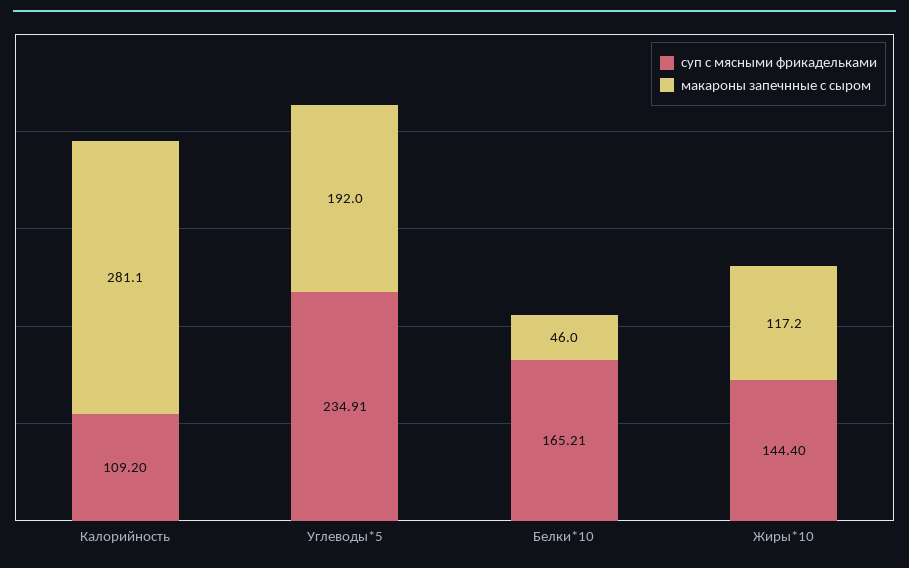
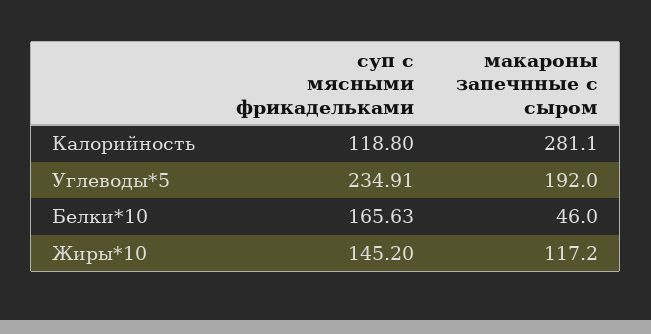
  {
    "суп с мясными фрикадельками": {
-     "Калорийность": 109.2,
+     "Калорийность": 118.8,
      "Углеводы*5": 234.91,
-     "Белки*10": 165.21,
+     "Белки*10": 165.63,
-     "Жиры*10": 144.4
+     "Жиры*10": 145.2
    },
    "макароны запечнные с сыром": {
      "Калорийность": 281.1,
      "Углеводы*5": 192,
      "Белки*10": 46,
      "Жиры*10": 117.2
    }
  }

